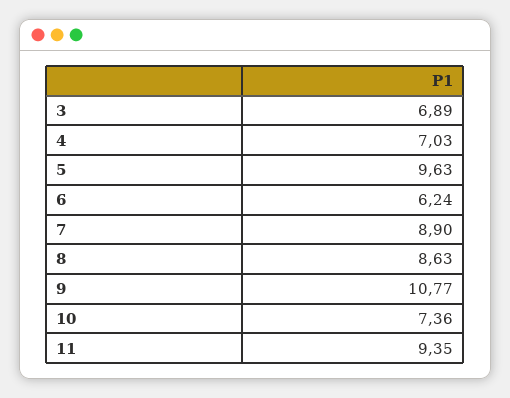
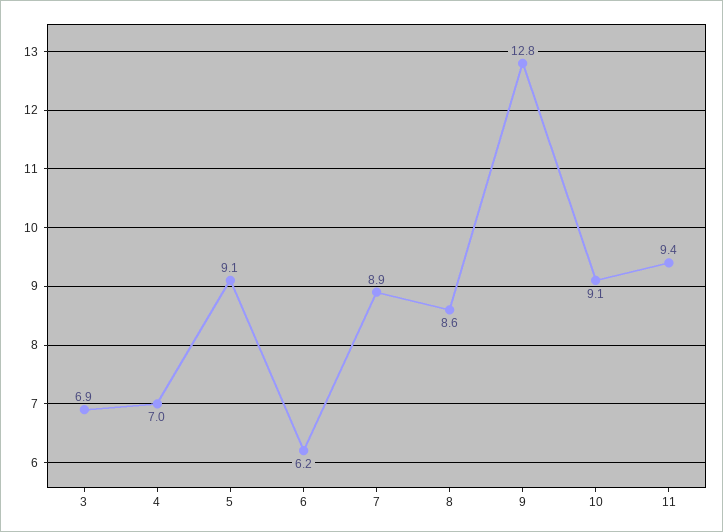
  {
    "3": 6.89,
    "4": 7.03,
-   "5": 9.63,
+   "5": 9.1,
    "6": 6.24,
    "7": 8.9,
    "8": 8.63,
-   "9": 10.77,
+   "9": 12.8,
-   "10": 7.36,
+   "10": 9.1,
    "11": 9.35
  }

